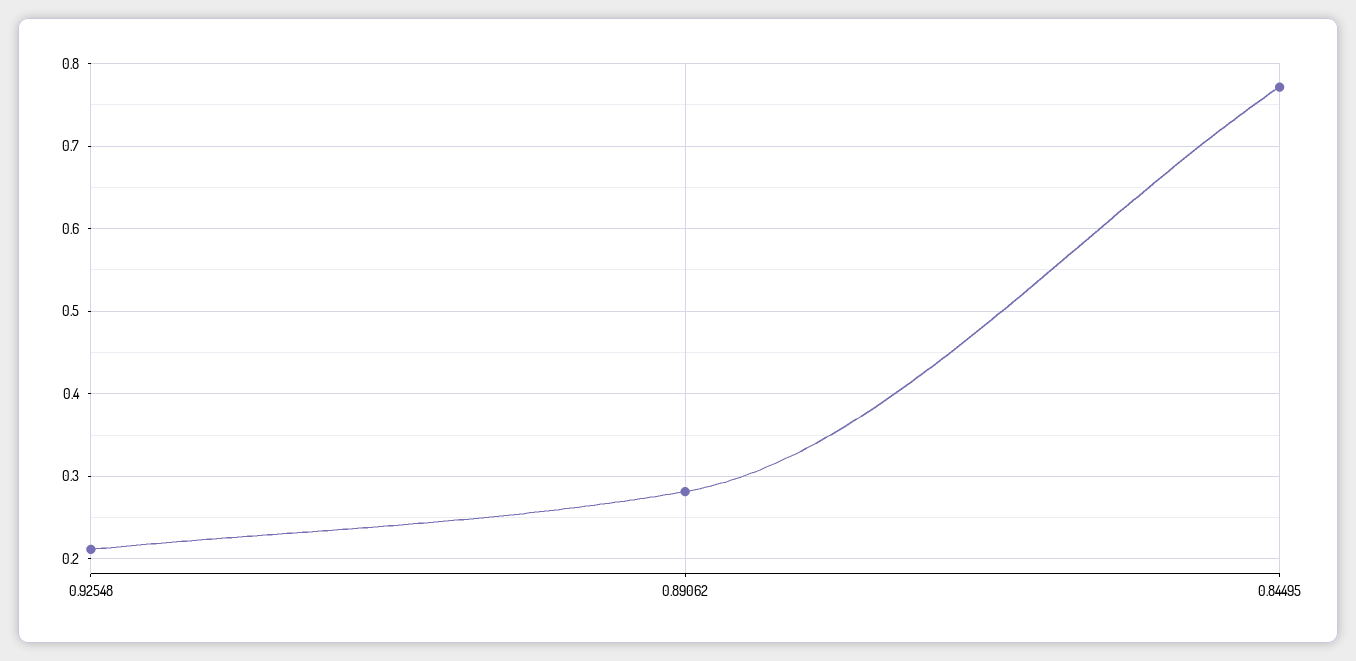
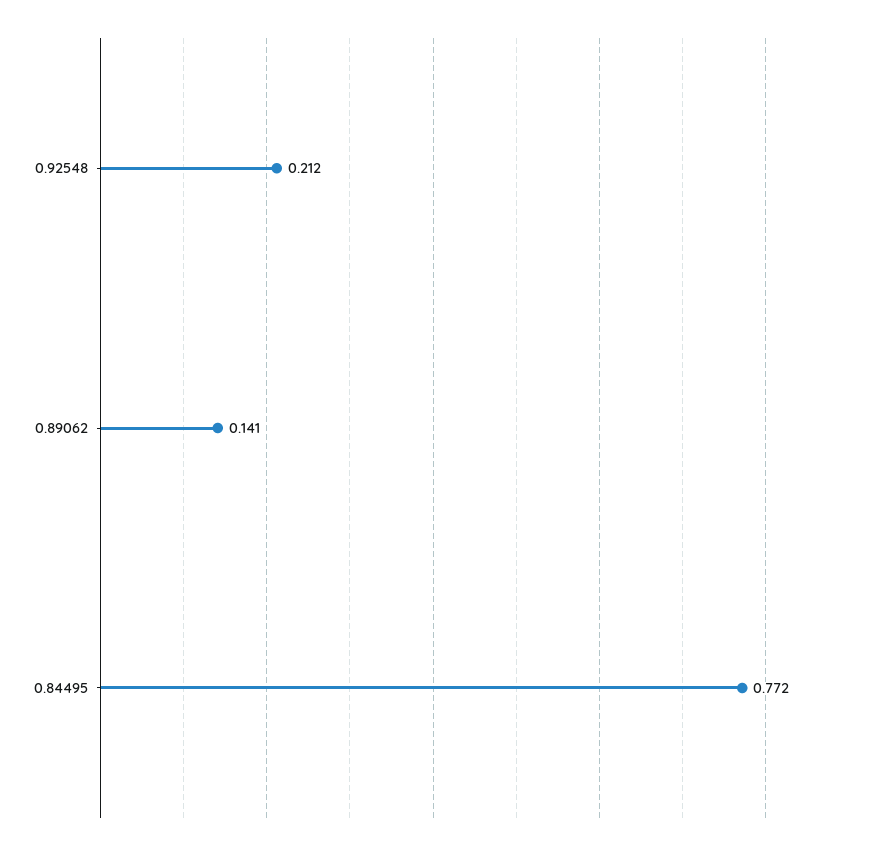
  {
    "0.92548": 0.212,
-   "0.89062": 0.28,
+   "0.89062": 0.141,
    "0.84495": 0.772
  }

